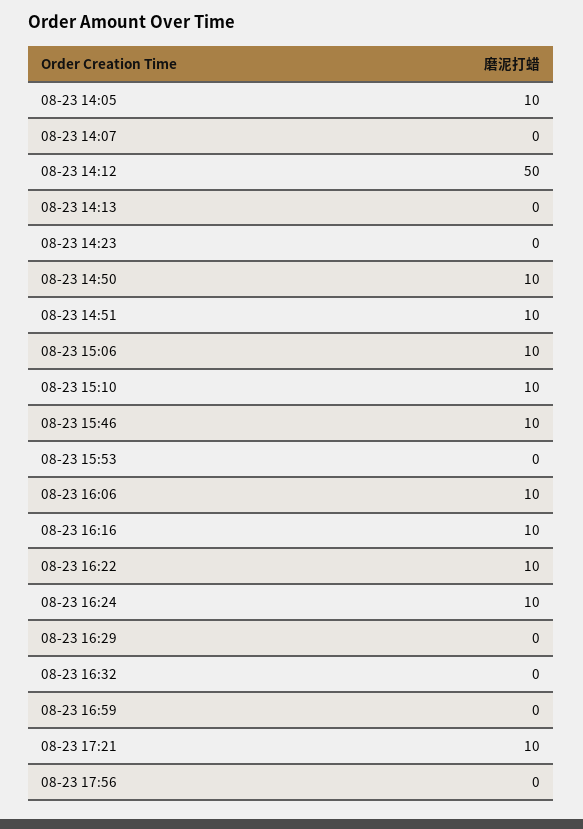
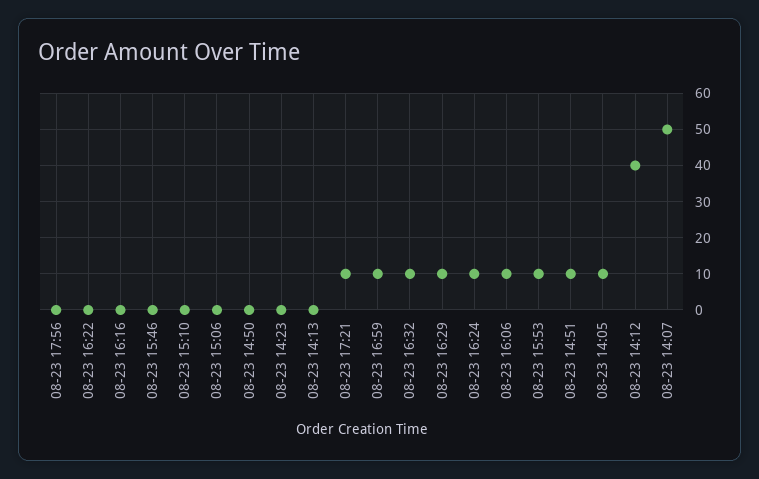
  {
    "08-23 14:05": 10,
-   "08-23 14:07": 0,
+   "08-23 14:07": 50,
-   "08-23 14:12": 50,
+   "08-23 14:12": 40,
    "08-23 14:13": 0,
    "08-23 14:23": 0,
-   "08-23 14:50": 10,
+   "08-23 14:50": 0,
    "08-23 14:51": 10,
-   "08-23 15:06": 10,
+   "08-23 15:06": 0,
-   "08-23 15:10": 10,
+   "08-23 15:10": 0,
-   "08-23 15:46": 10,
+   "08-23 15:46": 0,
-   "08-23 15:53": 0,
+   "08-23 15:53": 10,
    "08-23 16:06": 10,
-   "08-23 16:16": 10,
+   "08-23 16:16": 0,
-   "08-23 16:22": 10,
+   "08-23 16:22": 0,
    "08-23 16:24": 10,
-   "08-23 16:29": 0,
+   "08-23 16:29": 10,
-   "08-23 16:32": 0,
+   "08-23 16:32": 10,
-   "08-23 16:59": 0,
+   "08-23 16:59": 10,
    "08-23 17:21": 10,
    "08-23 17:56": 0
  }

